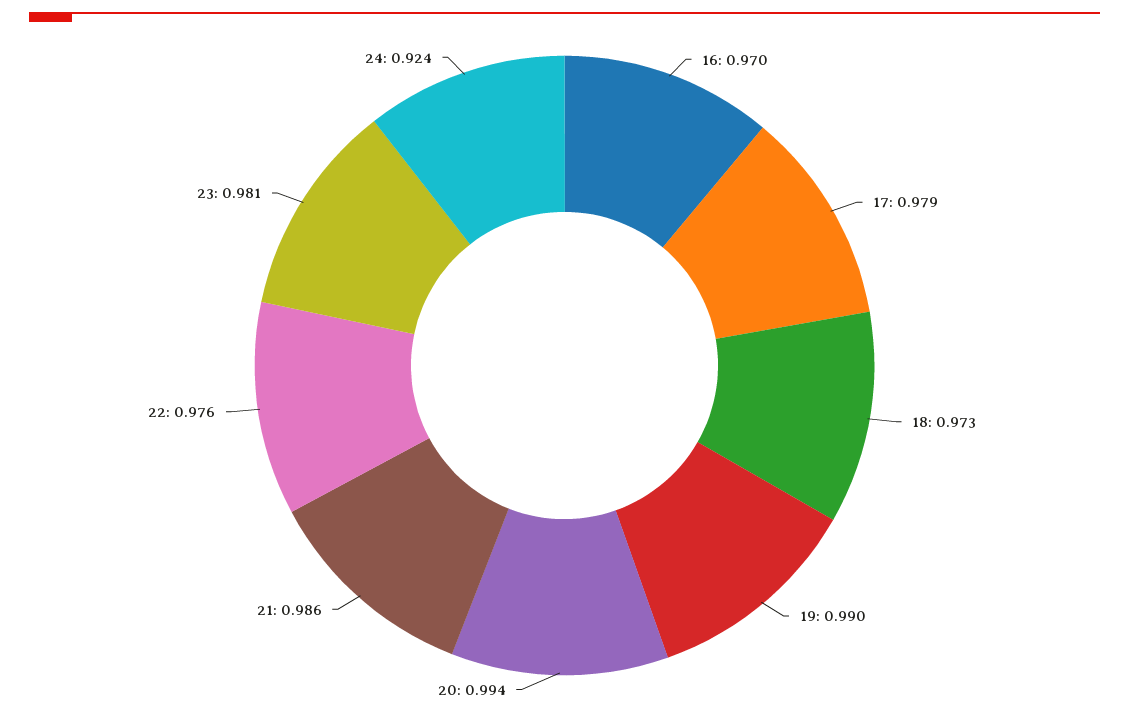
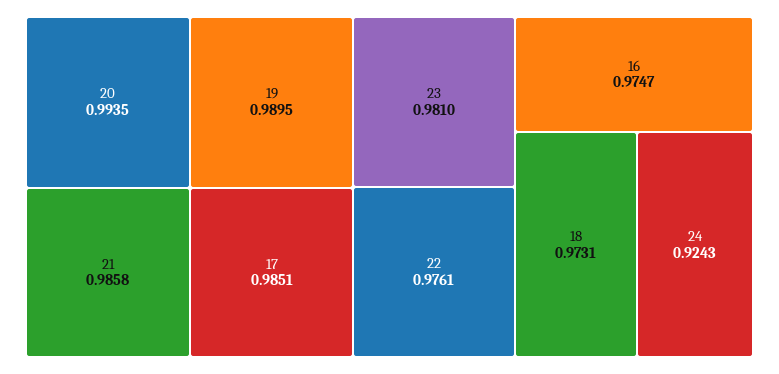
  {
-   "16": 0.97,
+   "16": 0.9747,
-   "17": 0.979,
+   "17": 0.9851,
    "18": 0.9731,
    "19": 0.9895,
    "20": 0.9935,
    "21": 0.9858,
    "22": 0.9761,
    "23": 0.981,
    "24": 0.9243
  }

